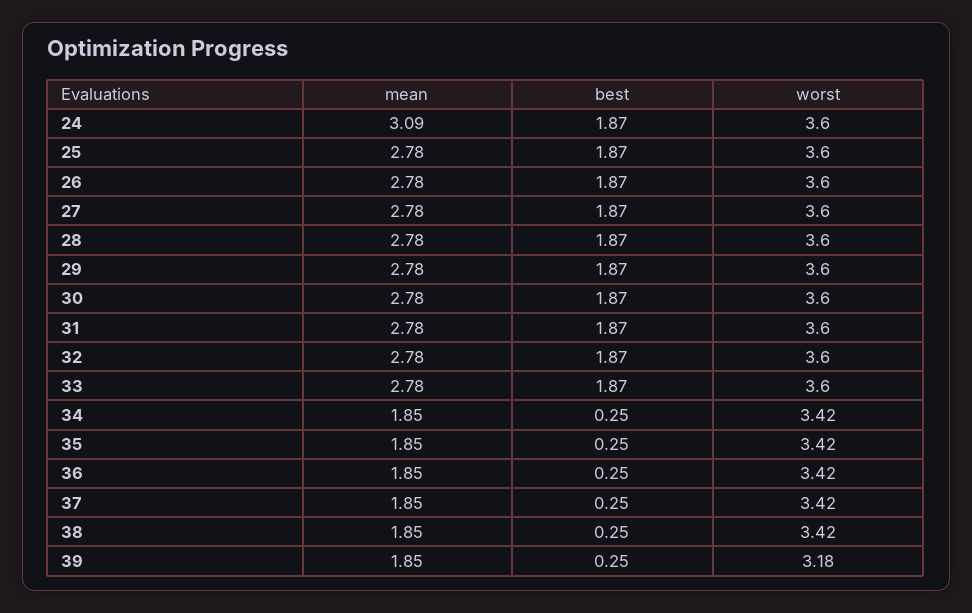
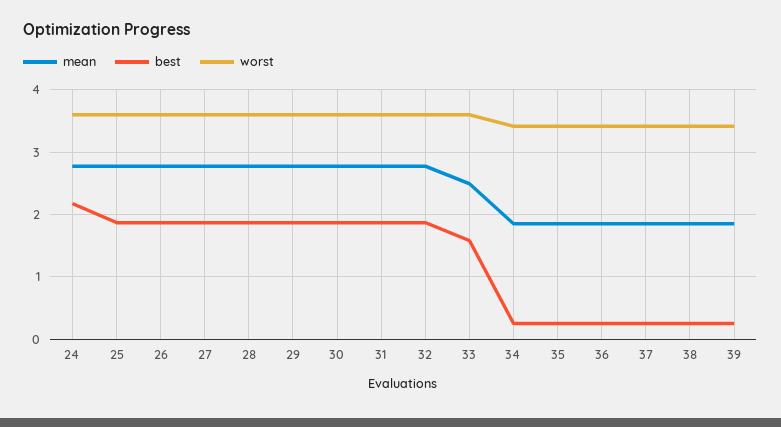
  {
    "mean": {
-     "24": 3.09,
+     "24": 2.8,
      "25": 2.78,
      "26": 2.78,
      "27": 2.78,
      "28": 2.78,
      "29": 2.78,
      "30": 2.78,
      "31": 2.78,
      "32": 2.78,
-     "33": 2.78,
+     "33": 2.5,
      "34": 1.85,
      "35": 1.85,
      "36": 1.85,
      "37": 1.85,
      "38": 1.85,
      "39": 1.85
    },
    "best": {
-     "24": 1.87,
+     "24": 2.2,
      "25": 1.87,
      "26": 1.87,
      "27": 1.87,
      "28": 1.87,
      "29": 1.87,
      "30": 1.87,
      "31": 1.87,
      "32": 1.87,
-     "33": 1.87,
+     "33": 1.6,
      "34": 0.25,
      "35": 0.25,
      "36": 0.25,
      "37": 0.25,
      "38": 0.25,
      "39": 0.25
    },
    "worst": {
      "24": 3.6,
      "25": 3.6,
      "26": 3.6,
      "27": 3.6,
      "28": 3.6,
      "29": 3.6,
      "30": 3.6,
      "31": 3.6,
      "32": 3.6,
      "33": 3.6,
      "34": 3.42,
      "35": 3.42,
      "36": 3.42,
      "37": 3.42,
      "38": 3.42,
-     "39": 3.18
+     "39": 3.4
    }
  }

